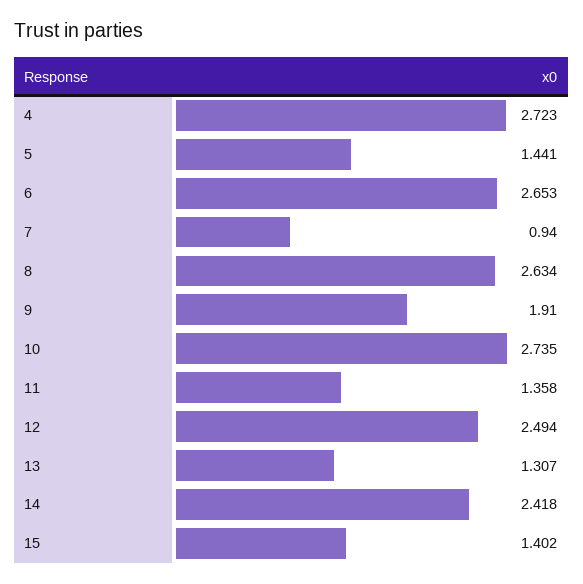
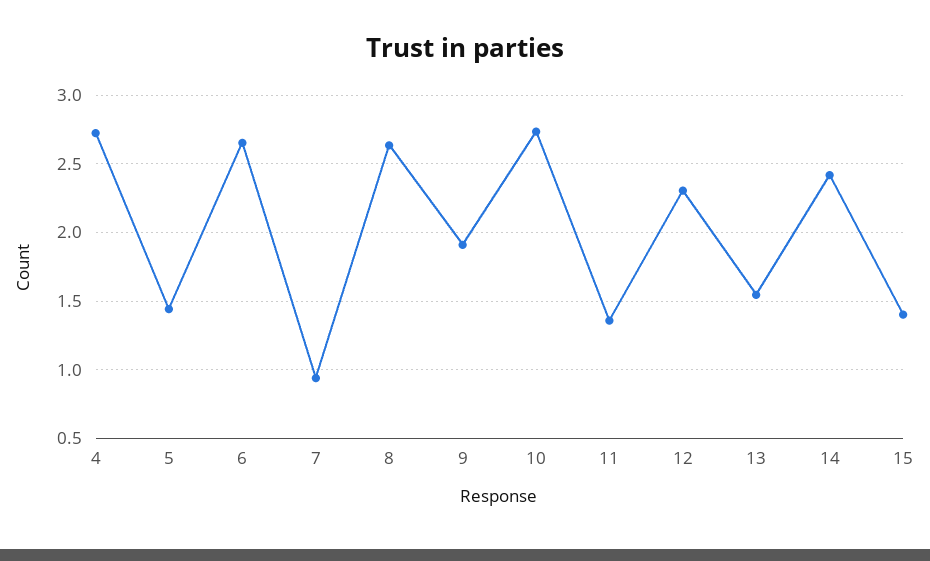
  {
    "4": 2.723,
    "5": 1.441,
    "6": 2.653,
    "7": 0.94,
    "8": 2.634,
    "9": 1.91,
    "10": 2.735,
    "11": 1.358,
-   "12": 2.494,
+   "12": 2.3,
-   "13": 1.307,
+   "13": 1.55,
    "14": 2.418,
    "15": 1.402
  }

